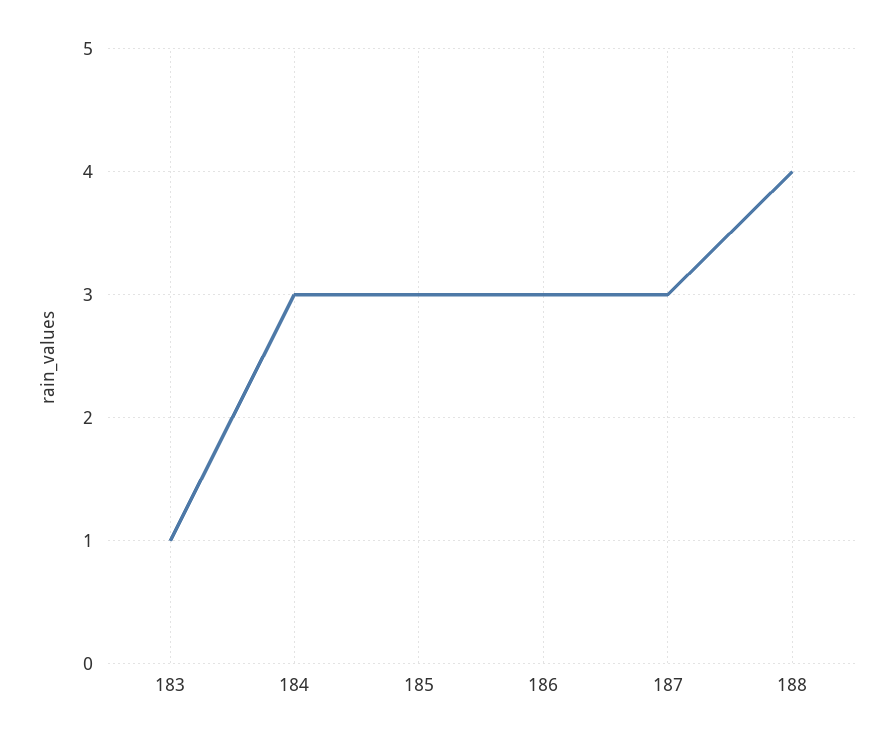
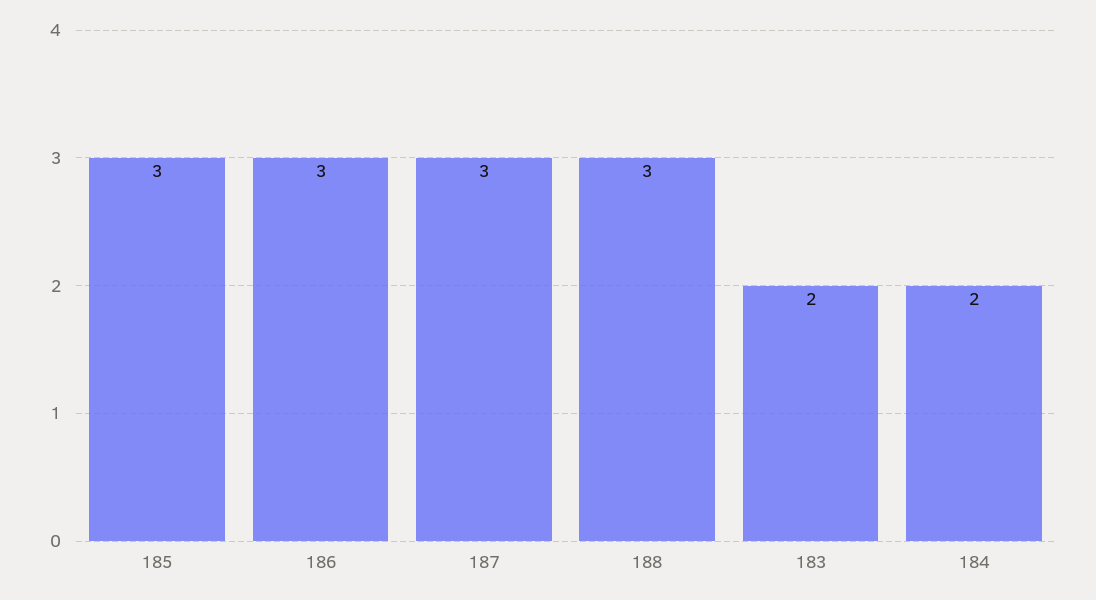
  {
-   "183": 1,
+   "183": 2,
-   "184": 3,
+   "184": 2,
    "185": 3,
    "186": 3,
    "187": 3,
-   "188": 4
+   "188": 3
  }

